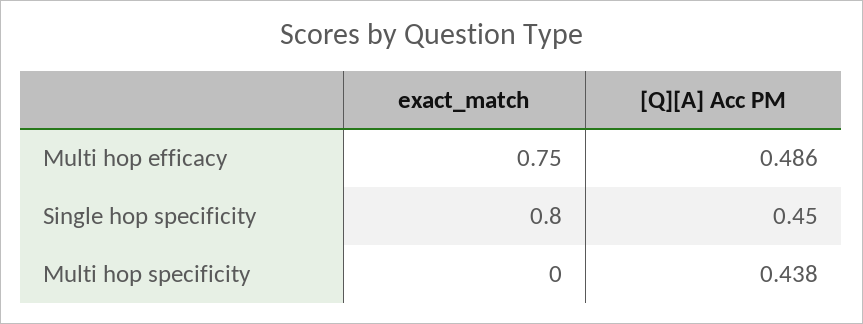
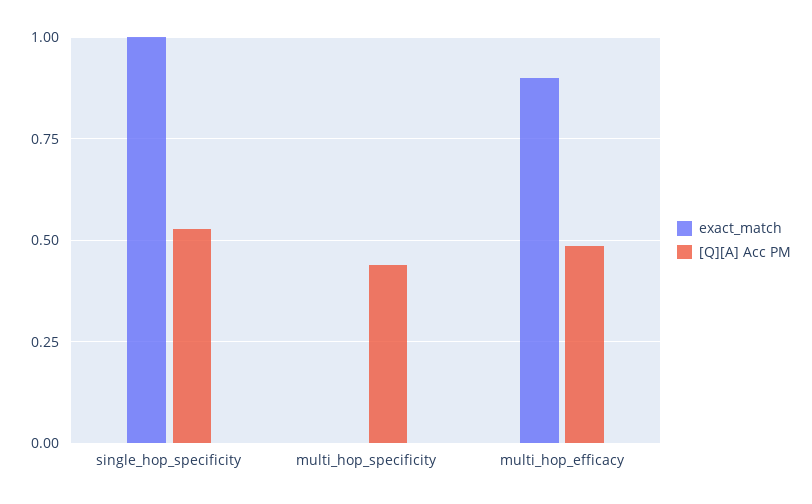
  {
    "exact_match": {
-     "Multi hop efficacy": 0.75,
+     "Multi hop efficacy": 0.9,
-     "Single hop specificity": 0.8,
+     "Single hop specificity": 1,
      "Multi hop specificity": 0
    },
    "[Q][A] Acc PM": {
      "Multi hop efficacy": 0.486,
-     "Single hop specificity": 0.45,
+     "Single hop specificity": 0.525,
      "Multi hop specificity": 0.438
    }
  }

